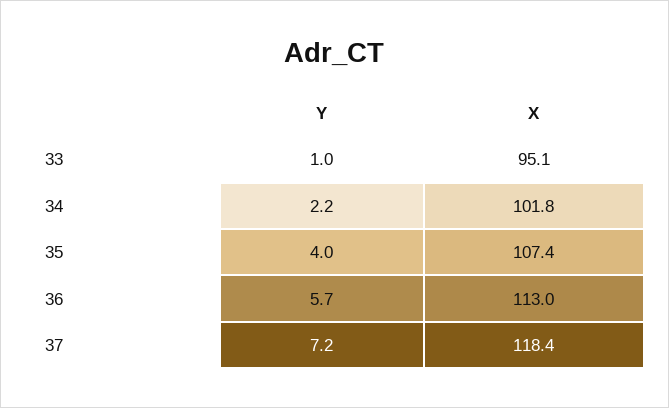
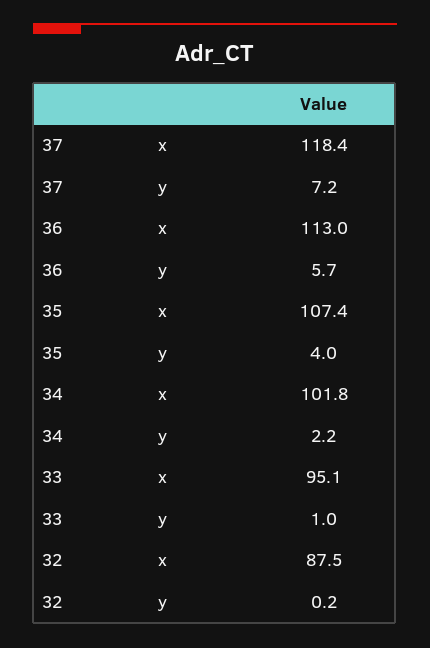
  {
    "Y": {
      "33": 1,
      "34": 2.2,
      "35": 4,
      "36": 5.7,
-     "37": 7.2
+     "37": 7.2,
+     "32": 0.2
    },
    "X": {
      "33": 95.1,
      "34": 101.8,
      "35": 107.4,
      "36": 113,
-     "37": 118.4
+     "37": 118.4,
+     "32": 87.5
    }
  }

